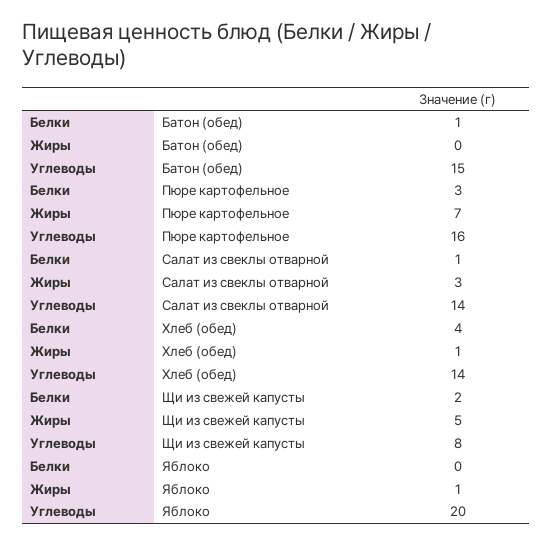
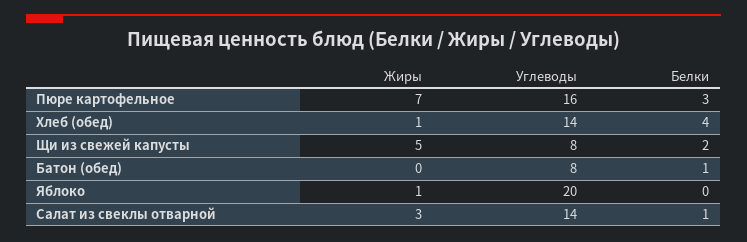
  {
    "Белки": {
      "Батон (обед)": 1,
      "Пюре картофельное": 3,
      "Салат из свеклы отварной": 1,
      "Хлеб (обед)": 4,
      "Щи из свежей капусты": 2,
      "Яблоко": 0
    },
    "Жиры": {
      "Батон (обед)": 0,
      "Пюре картофельное": 7,
      "Салат из свеклы отварной": 3,
      "Хлеб (обед)": 1,
      "Щи из свежей капусты": 5,
      "Яблоко": 1
    },
    "Углеводы": {
-     "Батон (обед)": 15,
+     "Батон (обед)": 8,
      "Пюре картофельное": 16,
      "Салат из свеклы отварной": 14,
      "Хлеб (обед)": 14,
      "Щи из свежей капусты": 8,
      "Яблоко": 20
    }
  }

